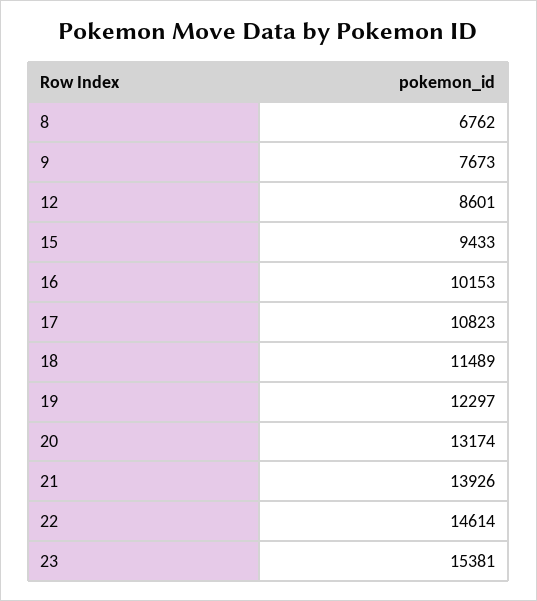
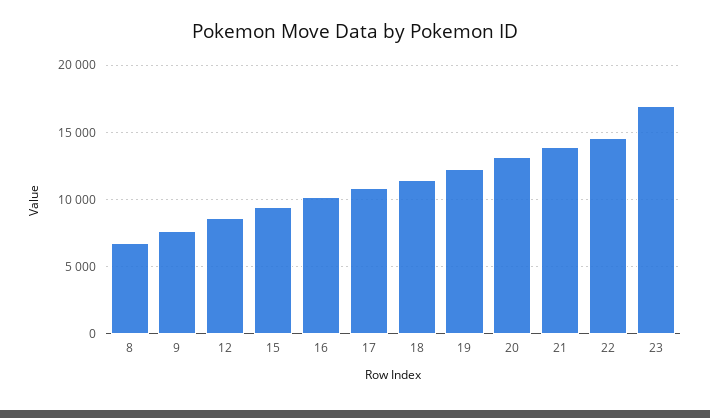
  {
    "8": 6762,
    "9": 7673,
    "12": 8601,
    "15": 9433,
    "16": 10153,
    "17": 10823,
    "18": 11489,
    "19": 12297,
    "20": 13174,
    "21": 13926,
    "22": 14614,
-   "23": 15381
+   "23": 17000
  }

